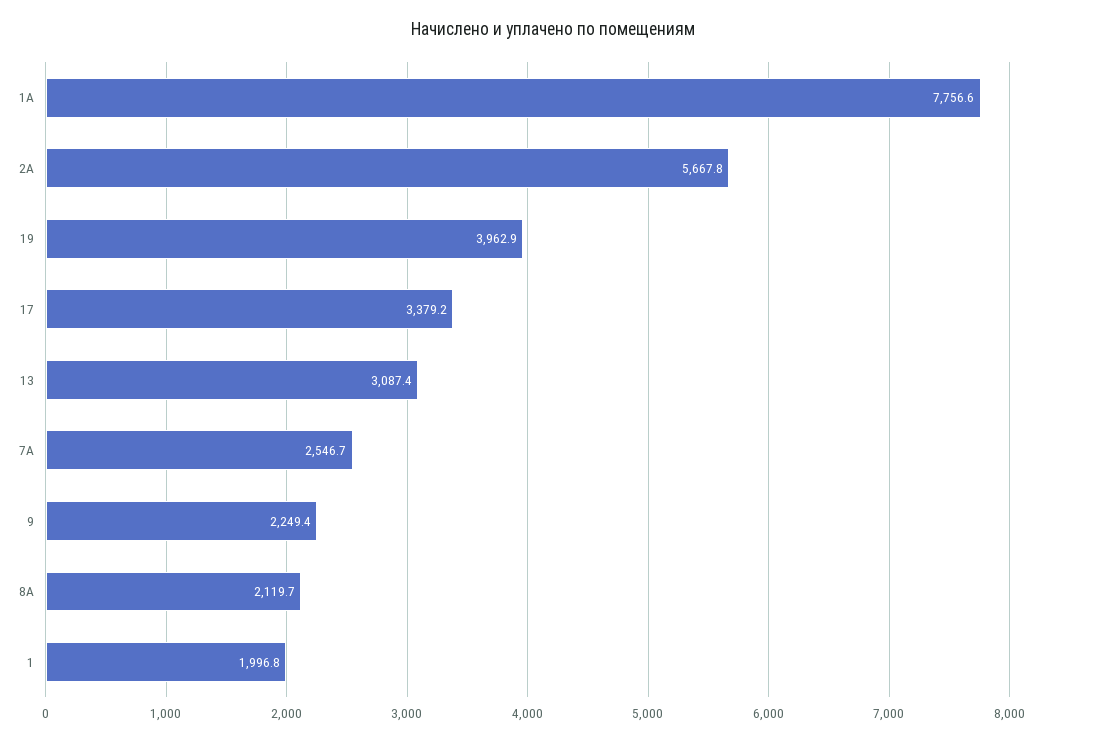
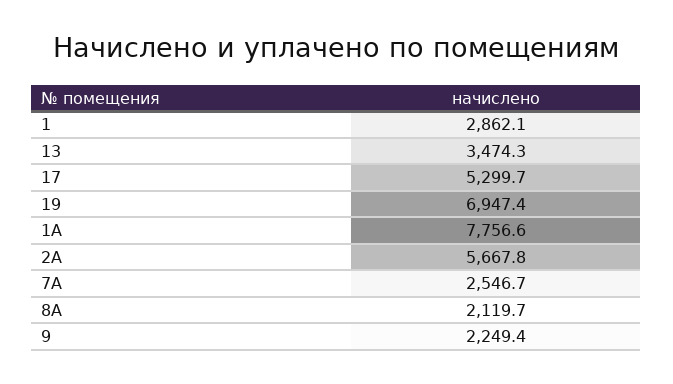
  {
    "1А": 7756.6,
    "2А": 5667.8,
-   "19": 3962.9,
+   "19": 6947.4,
-   "17": 3379.2,
+   "17": 5299.7,
-   "13": 3087.4,
+   "13": 3474.3,
    "7А": 2546.7,
    "9": 2249.4,
    "8А": 2119.7,
-   "1": 1996.8
+   "1": 2862.1
  }

